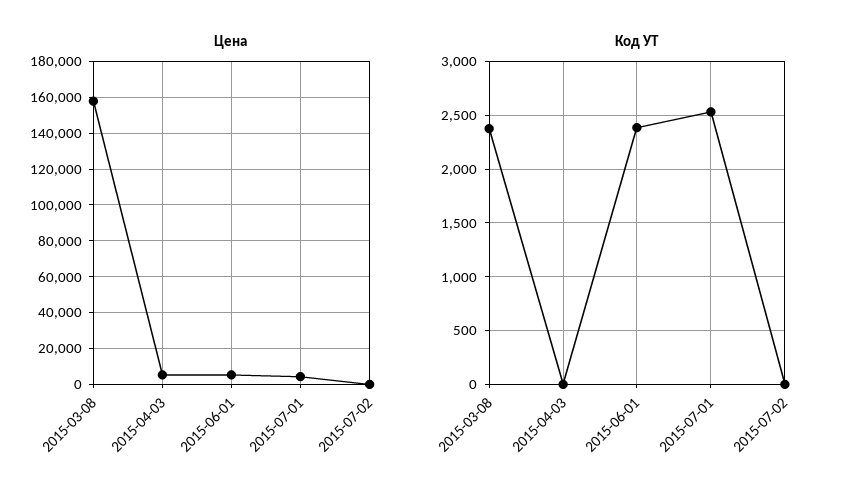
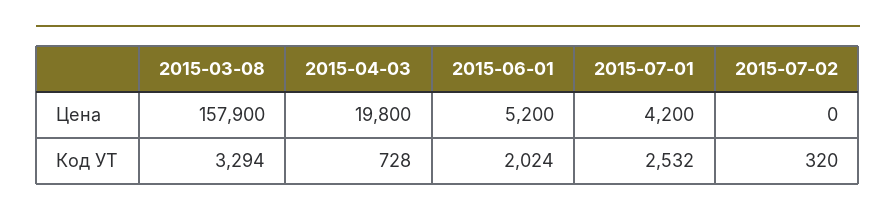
  {
    "Цена": {
      "2015-03-08": 157900,
-     "2015-04-03": 5000,
+     "2015-04-03": 19800,
      "2015-06-01": 5200,
      "2015-07-01": 4200,
      "2015-07-02": 0
    },
    "Код УТ": {
-     "2015-03-08": 2400,
+     "2015-03-08": 3294,
-     "2015-04-03": 0,
+     "2015-04-03": 728,
-     "2015-06-01": 2400,
+     "2015-06-01": 2024,
      "2015-07-01": 2532,
-     "2015-07-02": 0
+     "2015-07-02": 320
    }
  }

